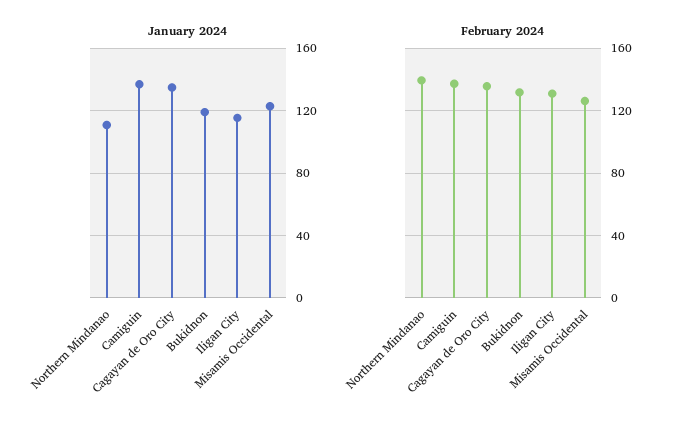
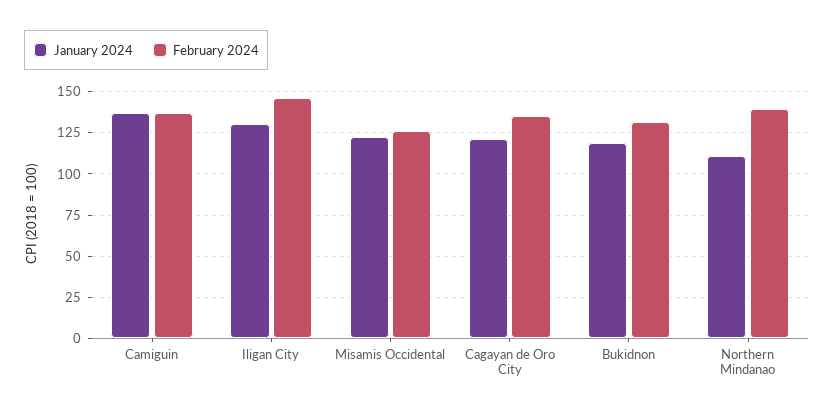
  {
    "January 2024": {
      "Northern Mindanao": 110,
      "Camiguin": 135,
-     "Cagayan de Oro City": 135,
+     "Cagayan de Oro City": 120,
      "Bukidnon": 120,
-     "Iligan City": 115,
+     "Iligan City": 130,
      "Misamis Occidental": 125
    },
    "February 2024": {
      "Northern Mindanao": 140,
      "Camiguin": 135,
      "Cagayan de Oro City": 135,
      "Bukidnon": 130,
-     "Iligan City": 130,
+     "Iligan City": 145,
      "Misamis Occidental": 125
    }
  }

